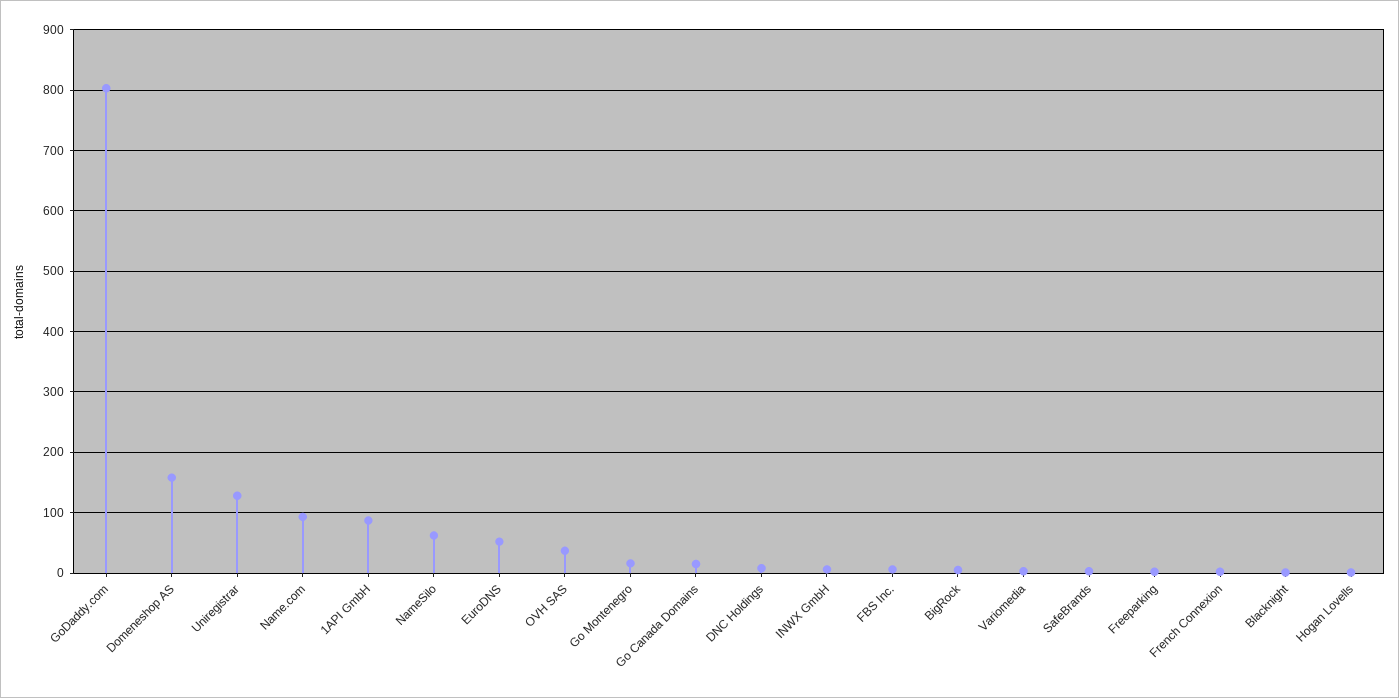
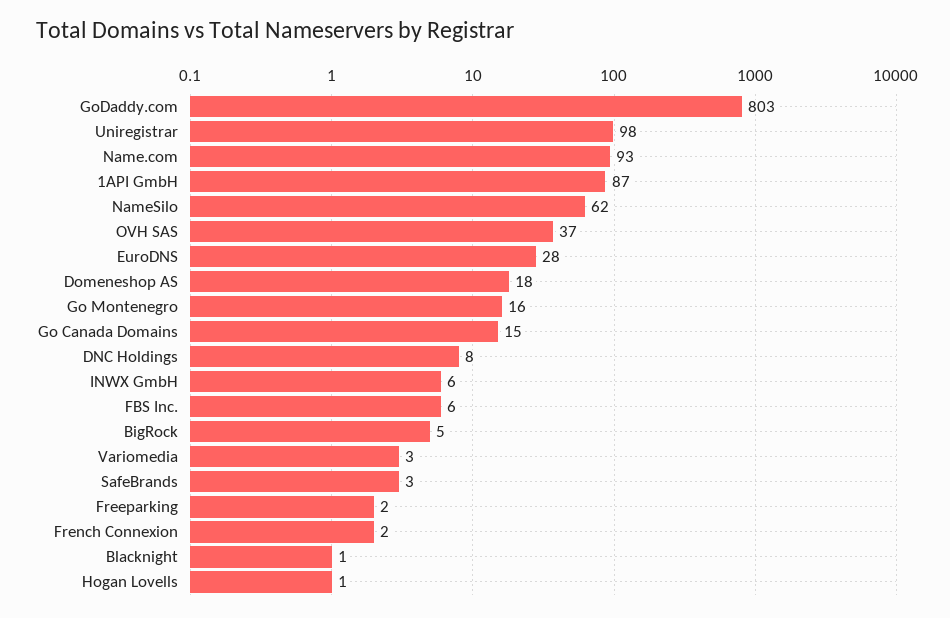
  {
    "GoDaddy.com": 803,
-   "Domeneshop AS": 160,
+   "Domeneshop AS": 18,
-   "Uniregistrar": 130,
+   "Uniregistrar": 98,
    "Name.com": 93,
    "1API GmbH": 87,
    "NameSilo": 62,
-   "EuroDNS": 50,
+   "EuroDNS": 28,
    "OVH SAS": 37,
    "Go Montenegro": 16,
    "Go Canada Domains": 15,
    "DNC Holdings": 8,
    "INWX GmbH": 6,
    "FBS Inc.": 6,
    "BigRock": 5,
    "Variomedia": 3,
    "SafeBrands": 3,
    "Freeparking": 2,
    "French Connexion": 2,
    "Blacknight": 1,
    "Hogan Lovells": 1
  }

